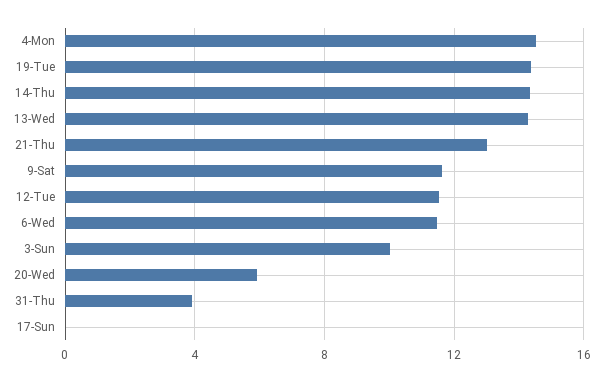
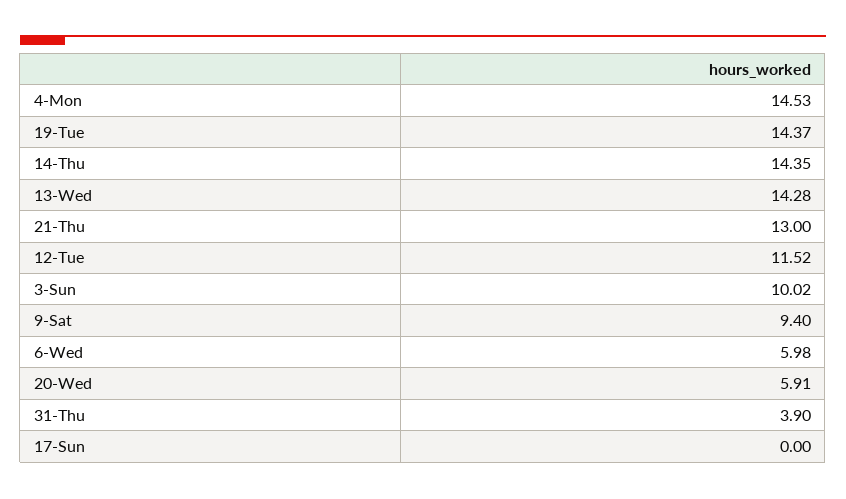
  {
    "4-Mon": 14.53,
    "19-Tue": 14.37,
    "14-Thu": 14.35,
    "13-Wed": 14.28,
    "21-Thu": 13,
-   "9-Sat": 11.5,
+   "9-Sat": 9.4,
    "12-Tue": 11.52,
-   "6-Wed": 11.5,
+   "6-Wed": 5.98,
    "3-Sun": 10.02,
    "20-Wed": 5.91,
    "31-Thu": 3.9,
    "17-Sun": 0
  }

